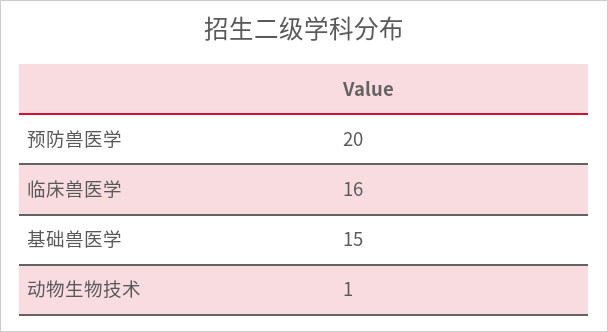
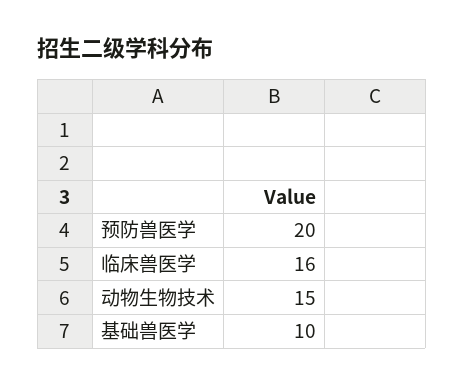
  {
    "预防兽医学": 20,
    "临床兽医学": 16,
-   "基础兽医学": 15,
+   "基础兽医学": 10,
-   "动物生物技术": 1
+   "动物生物技术": 15
  }

